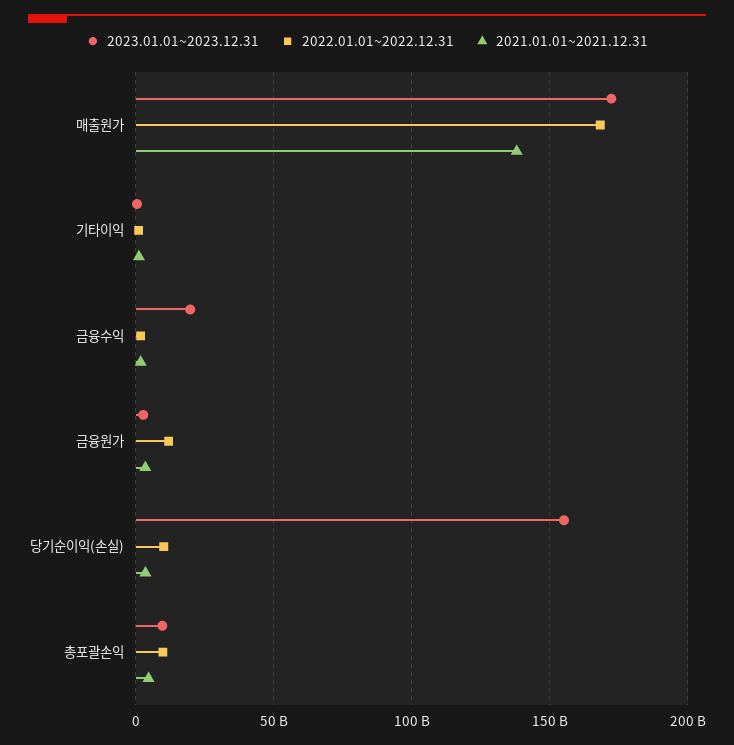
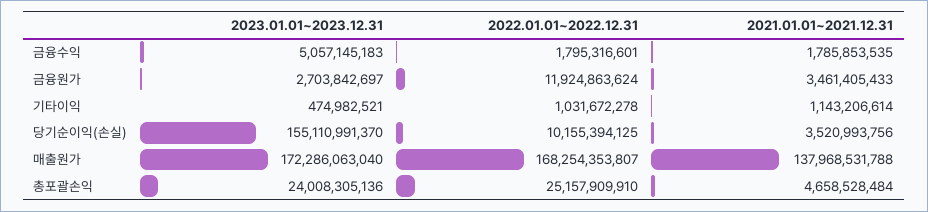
  {
    "2023.01.01~2023.12.31": {
      "매출원가": 172286063040,
      "기타이익": 474982521,
-     "금융수익": 20000000000,
+     "금융수익": 5057145183,
      "금융원가": 2703842697,
      "당기순이익(손실)": 155110991370,
-     "총포괄손익": 10000000000
+     "총포괄손익": 24008305136
    },
    "2022.01.01~2022.12.31": {
      "매출원가": 168254353807,
      "기타이익": 1031672278,
      "금융수익": 1795316601,
      "금융원가": 11924863624,
      "당기순이익(손실)": 10155394125,
-     "총포괄손익": 10000000000
+     "총포괄손익": 25157909910
    },
    "2021.01.01~2021.12.31": {
      "매출원가": 137968531788,
      "기타이익": 1143206614,
      "금융수익": 1785853535,
      "금융원가": 3461405433,
      "당기순이익(손실)": 3520993756,
      "총포괄손익": 4658528484
    }
  }

